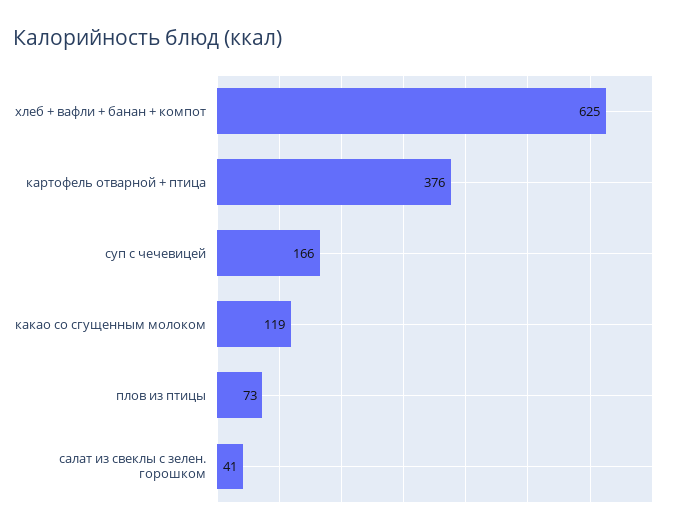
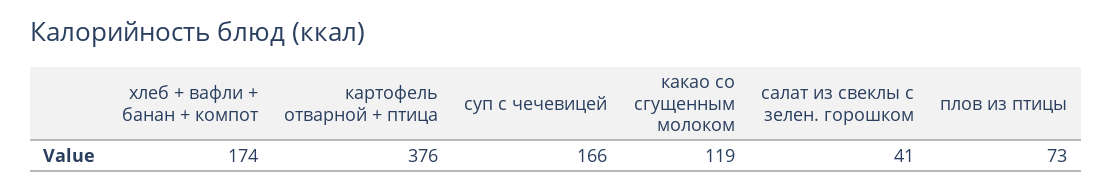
  {
-   "хлеб + вафли + банан + компот": 625,
+   "хлеб + вафли + банан + компот": 174,
    "картофель отварной + птица": 376,
    "суп с чечевицей": 166,
    "какао со сгущенным молоком": 119,
    "плов из птицы": 73,
    "салат из свеклы с зелен. горошком": 41
  }

